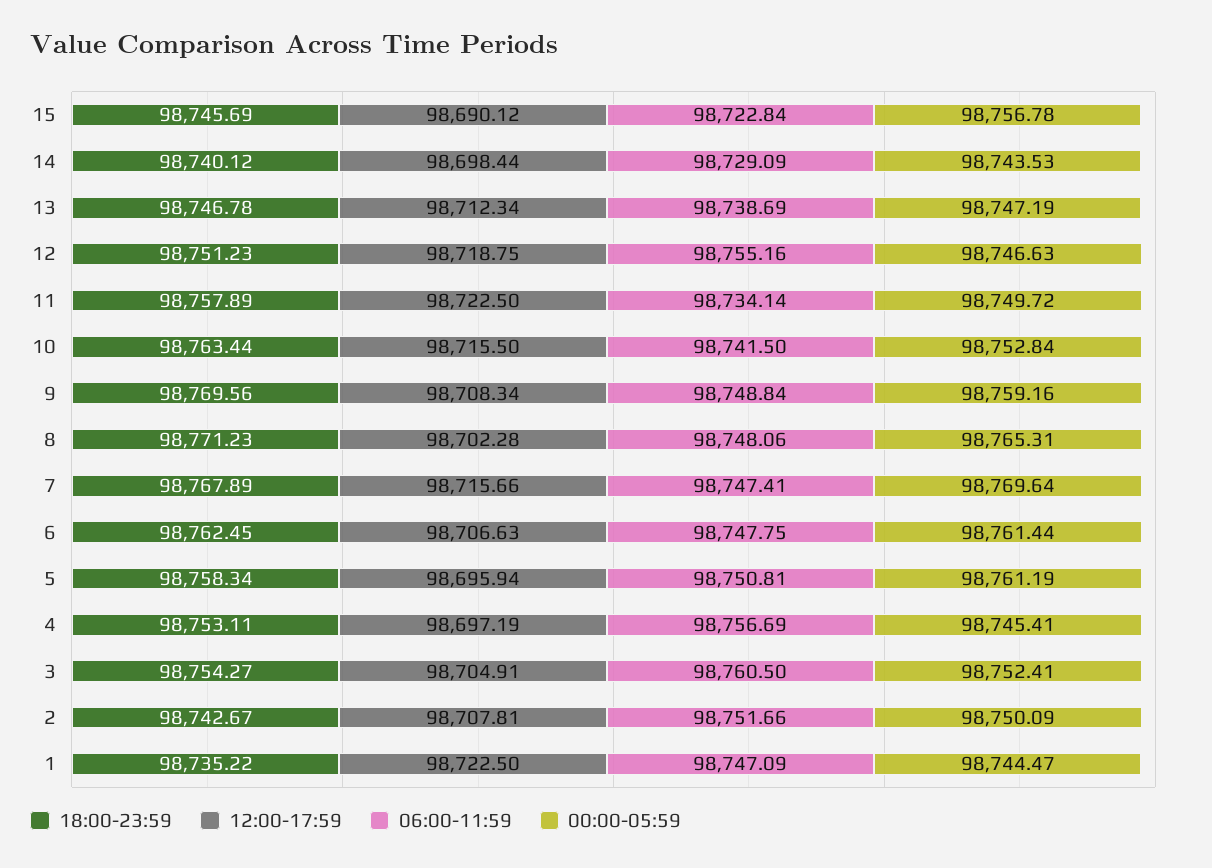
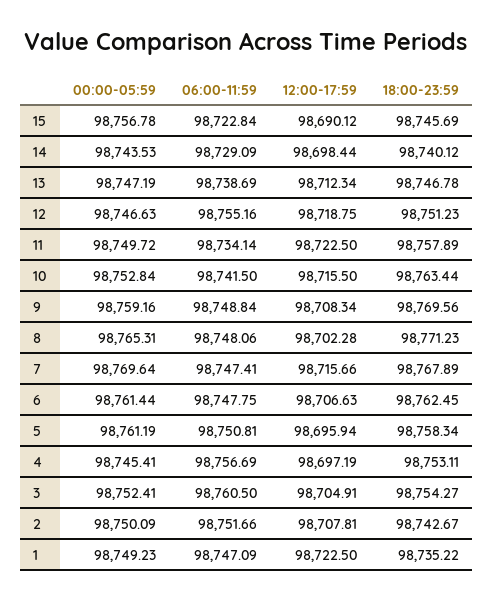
  {
    "18:00-23:59": {
      "15": 98745.69,
      "14": 98740.12,
      "13": 98746.78,
      "12": 98751.23,
      "11": 98757.89,
      "10": 98763.44,
      "9": 98769.56,
      "8": 98771.23,
      "7": 98767.89,
      "6": 98762.45,
      "5": 98758.34,
      "4": 98753.11,
      "3": 98754.27,
      "2": 98742.67,
      "1": 98735.22
    },
    "12:00-17:59": {
      "15": 98690.12,
      "14": 98698.44,
      "13": 98712.34,
      "12": 98718.75,
      "11": 98722.5,
      "10": 98715.5,
      "9": 98708.34,
      "8": 98702.28,
      "7": 98715.66,
      "6": 98706.63,
      "5": 98695.94,
      "4": 98697.19,
      "3": 98704.91,
      "2": 98707.81,
      "1": 98722.5
    },
    "06:00-11:59": {
      "15": 98722.84,
      "14": 98729.09,
      "13": 98738.69,
      "12": 98755.16,
      "11": 98734.14,
      "10": 98741.5,
      "9": 98748.84,
      "8": 98748.06,
      "7": 98747.41,
      "6": 98747.75,
      "5": 98750.81,
      "4": 98756.69,
      "3": 98760.5,
      "2": 98751.66,
      "1": 98747.09
    },
    "00:00-05:59": {
      "15": 98756.78,
      "14": 98743.53,
      "13": 98747.19,
      "12": 98746.63,
      "11": 98749.72,
      "10": 98752.84,
      "9": 98759.16,
      "8": 98765.31,
      "7": 98769.64,
      "6": 98761.44,
      "5": 98761.19,
      "4": 98745.41,
      "3": 98752.41,
      "2": 98750.09,
-     "1": 98744.47
+     "1": 98749.23
    }
  }

